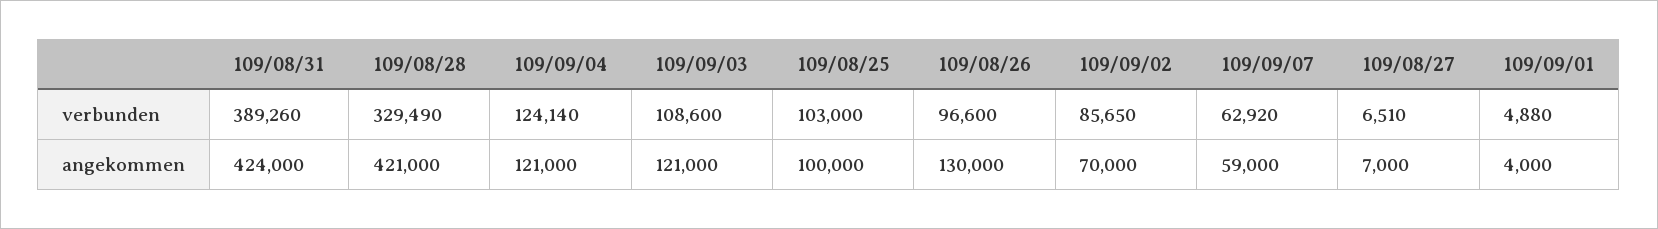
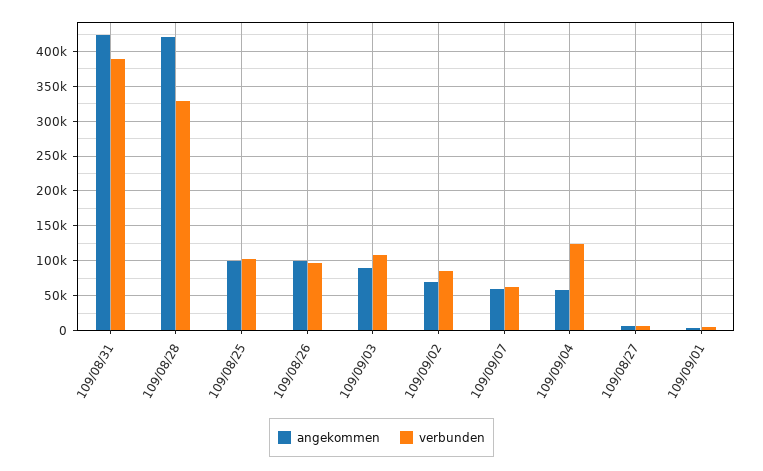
  {
    "verbunden": {
      "109/08/31": 389260,
      "109/08/28": 329490,
      "109/09/04": 124140,
      "109/09/03": 108600,
      "109/08/25": 103000,
      "109/08/26": 96600,
      "109/09/02": 85650,
      "109/09/07": 62920,
      "109/08/27": 6510,
      "109/09/01": 4880
    },
    "angekommen": {
      "109/08/31": 424000,
      "109/08/28": 421000,
-     "109/09/04": 121000,
+     "109/09/04": 60000,
-     "109/09/03": 121000,
+     "109/09/03": 90000,
      "109/08/25": 100000,
-     "109/08/26": 130000,
+     "109/08/26": 100000,
      "109/09/02": 70000,
      "109/09/07": 59000,
      "109/08/27": 7000,
      "109/09/01": 4000
    }
  }

